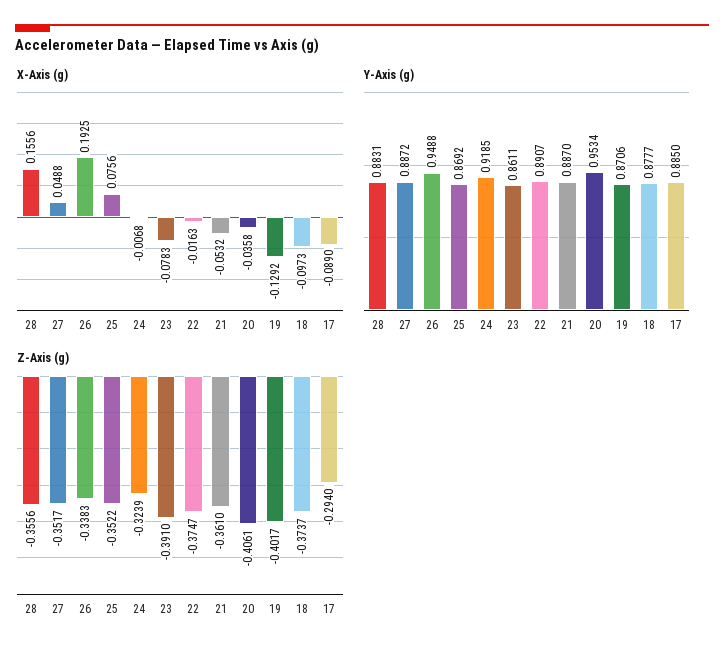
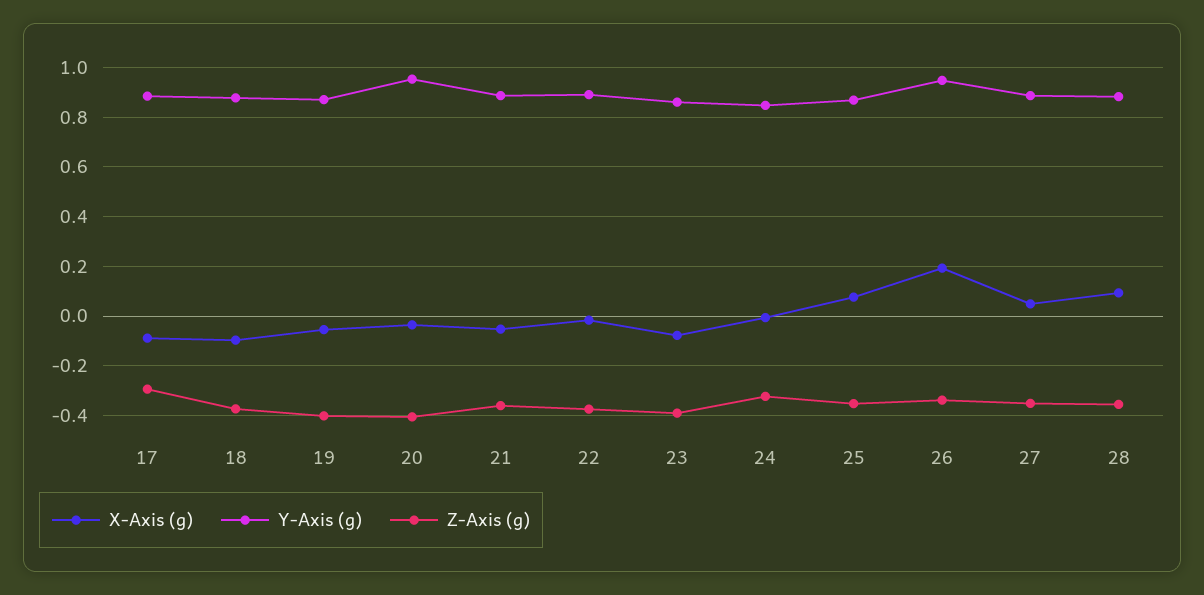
  {
    "X-Axis (g)": {
-     "28": 0.1556,
+     "28": 0.1,
      "27": 0.0488,
      "26": 0.1925,
      "25": 0.0756,
      "24": -0.0068,
      "23": -0.0783,
      "22": -0.0163,
      "21": -0.0532,
      "20": -0.0358,
-     "19": -0.1292,
+     "19": -0.05,
      "18": -0.0973,
      "17": -0.089
    },
    "Y-Axis (g)": {
      "28": 0.8831,
      "27": 0.8872,
      "26": 0.9488,
      "25": 0.8692,
-     "24": 0.9185,
+     "24": 0.85,
      "23": 0.8611,
      "22": 0.8907,
      "21": 0.887,
      "20": 0.9534,
      "19": 0.8706,
      "18": 0.8777,
      "17": 0.885
    },
    "Z-Axis (g)": {
      "28": -0.3556,
      "27": -0.3517,
      "26": -0.3383,
      "25": -0.3522,
      "24": -0.3239,
      "23": -0.391,
      "22": -0.3747,
      "21": -0.361,
      "20": -0.4061,
      "19": -0.4017,
      "18": -0.3737,
      "17": -0.294
    }
  }

